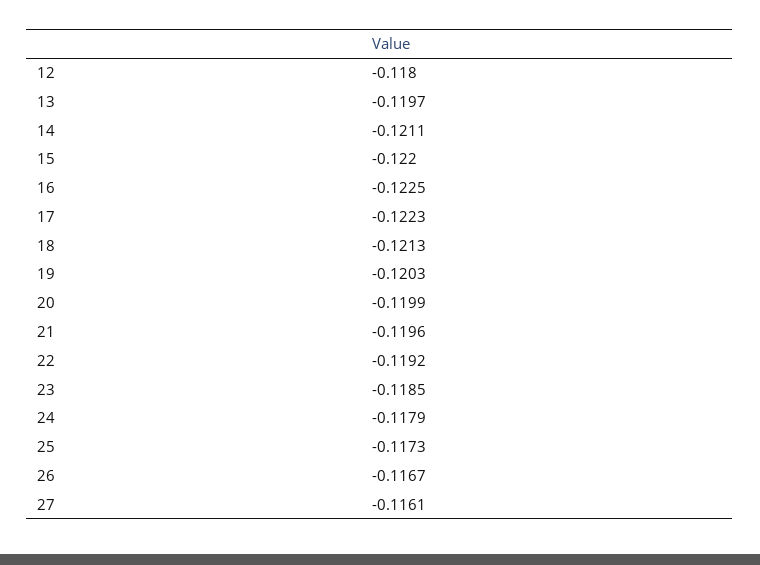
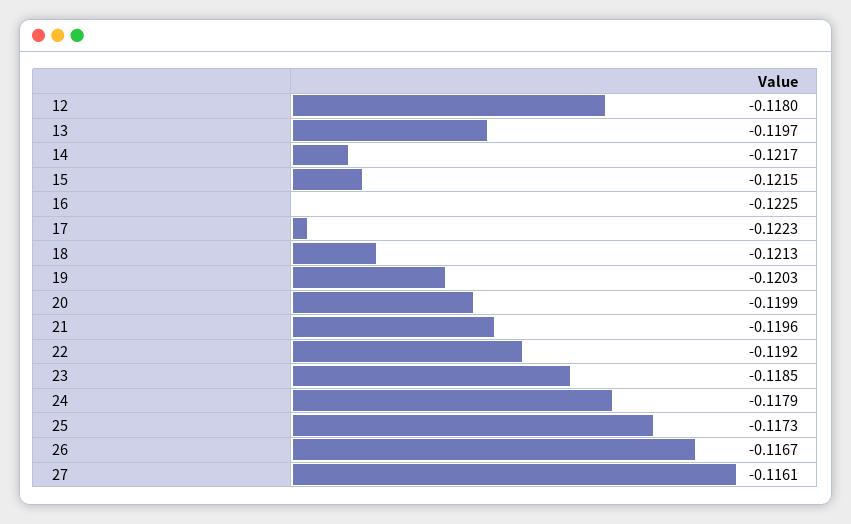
  {
    "12": -0.118,
    "13": -0.1197,
-   "14": -0.1211,
+   "14": -0.1217,
-   "15": -0.122,
+   "15": -0.1215,
    "16": -0.1225,
    "17": -0.1223,
    "18": -0.1213,
    "19": -0.1203,
    "20": -0.1199,
    "21": -0.1196,
    "22": -0.1192,
    "23": -0.1185,
    "24": -0.1179,
    "25": -0.1173,
    "26": -0.1167,
    "27": -0.1161
  }

